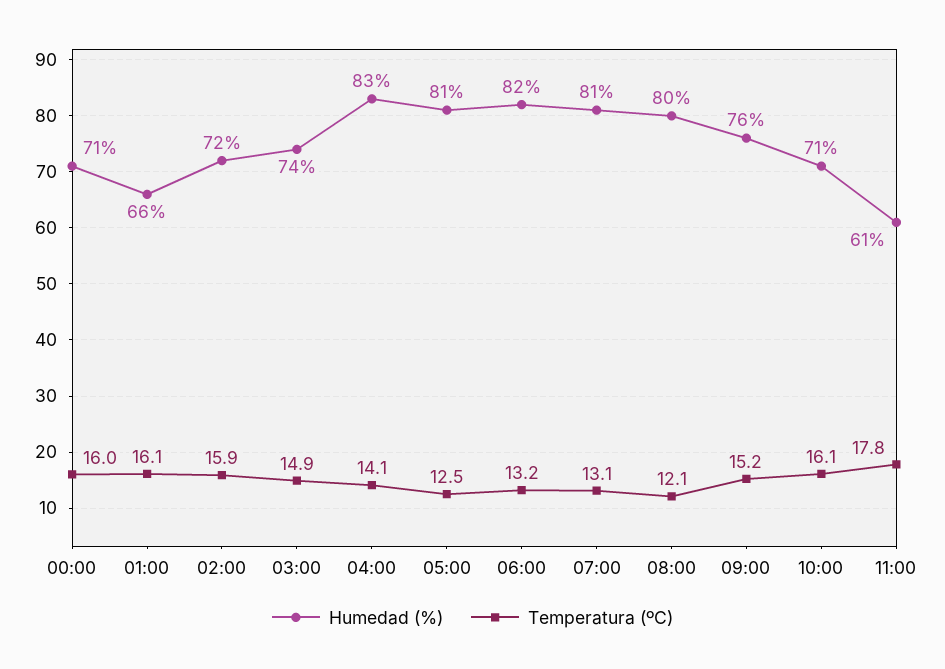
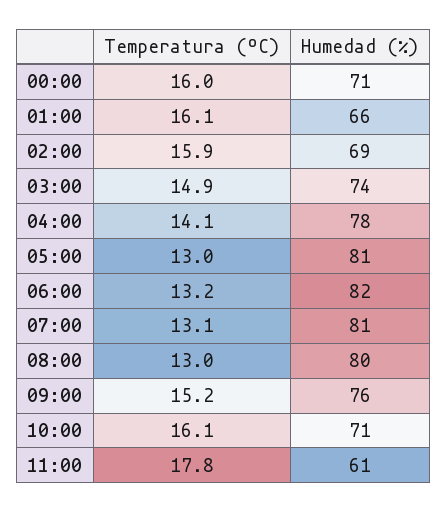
  {
    "Humedad (%)": {
      "00:00": 71,
      "01:00": 66,
-     "02:00": 72,
+     "02:00": 69,
      "03:00": 74,
-     "04:00": 83,
+     "04:00": 78,
      "05:00": 81,
      "06:00": 82,
      "07:00": 81,
      "08:00": 80,
      "09:00": 76,
      "10:00": 71,
      "11:00": 61
    },
    "Temperatura (ºC)": {
      "00:00": 16,
      "01:00": 16.1,
      "02:00": 15.9,
      "03:00": 14.9,
      "04:00": 14.1,
-     "05:00": 12.5,
+     "05:00": 13,
      "06:00": 13.2,
      "07:00": 13.1,
-     "08:00": 12.1,
+     "08:00": 13,
      "09:00": 15.2,
      "10:00": 16.1,
      "11:00": 17.8
    }
  }

